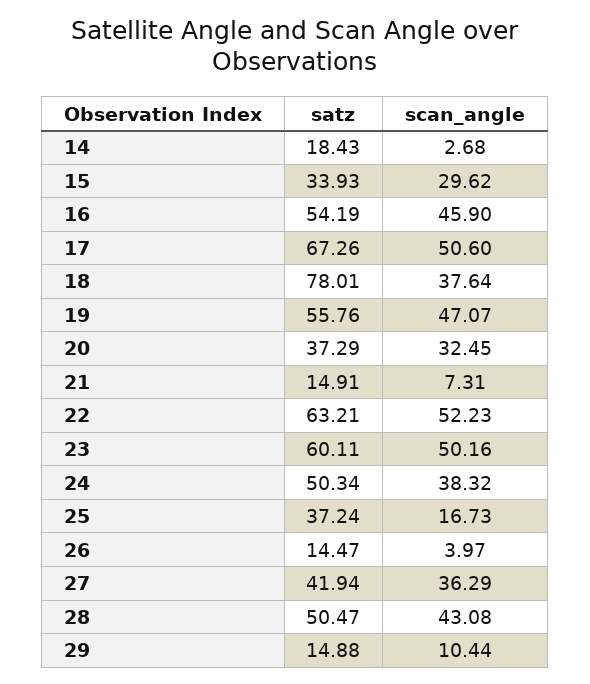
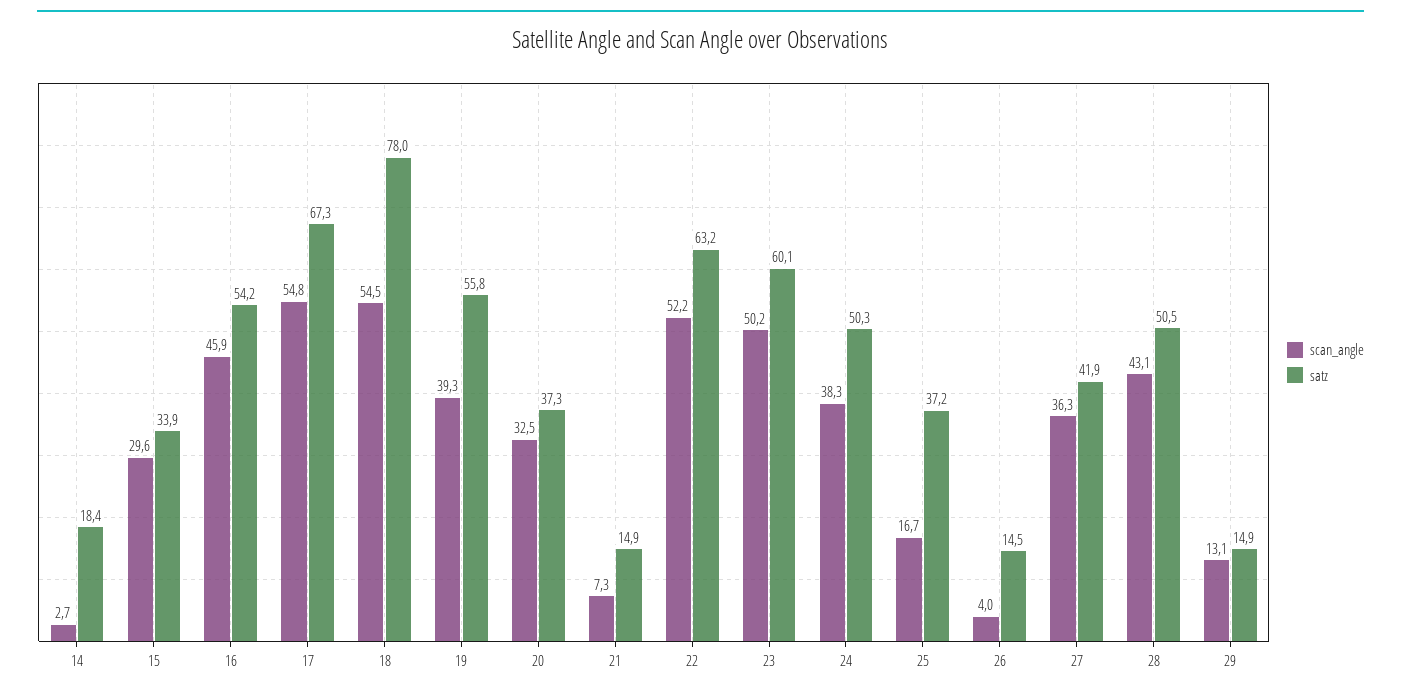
  {
    "satz": {
      "14": 18.43,
      "15": 33.93,
      "16": 54.19,
      "17": 67.26,
      "18": 78.01,
      "19": 55.76,
      "20": 37.29,
      "21": 14.91,
      "22": 63.21,
      "23": 60.11,
      "24": 50.34,
      "25": 37.24,
      "26": 14.47,
      "27": 41.94,
      "28": 50.47,
      "29": 14.88
    },
    "scan_angle": {
      "14": 2.68,
      "15": 29.62,
      "16": 45.9,
-     "17": 50.6,
+     "17": 54.8,
-     "18": 37.64,
+     "18": 54.5,
-     "19": 47.07,
+     "19": 39.3,
      "20": 32.45,
      "21": 7.31,
      "22": 52.23,
      "23": 50.16,
      "24": 38.32,
      "25": 16.73,
      "26": 3.97,
      "27": 36.29,
      "28": 43.08,
-     "29": 10.44
+     "29": 13.1
    }
  }

